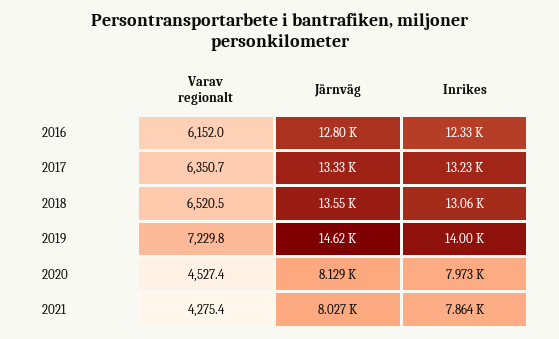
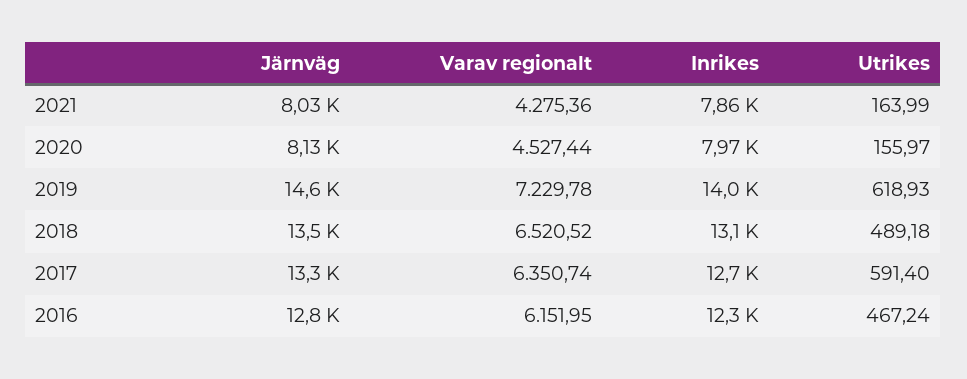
  {
    "Varav regionalt": {
      "2016": 6151.95,
      "2017": 6350.74,
      "2018": 6520.52,
      "2019": 7229.78,
      "2020": 4527.44,
      "2021": 4275.36
    },
    "Järnväg": {
      "2016": 12800,
      "2017": 13330,
      "2018": 13550,
      "2019": 14620,
      "2020": 8129,
      "2021": 8027
    },
    "Inrikes": {
      "2016": 12330,
-     "2017": 13230,
+     "2017": 12700,
      "2018": 13060,
      "2019": 14000,
      "2020": 7973,
      "2021": 7864
-   }
+   },
+   "Utrikes": {
+     "2021": 163.99,
+     "2020": 155.97,
+     "2019": 618.93,
+     "2018": 489.18,
+     "2017": 591.4,
+     "2016": 467.24
+   }
  }

